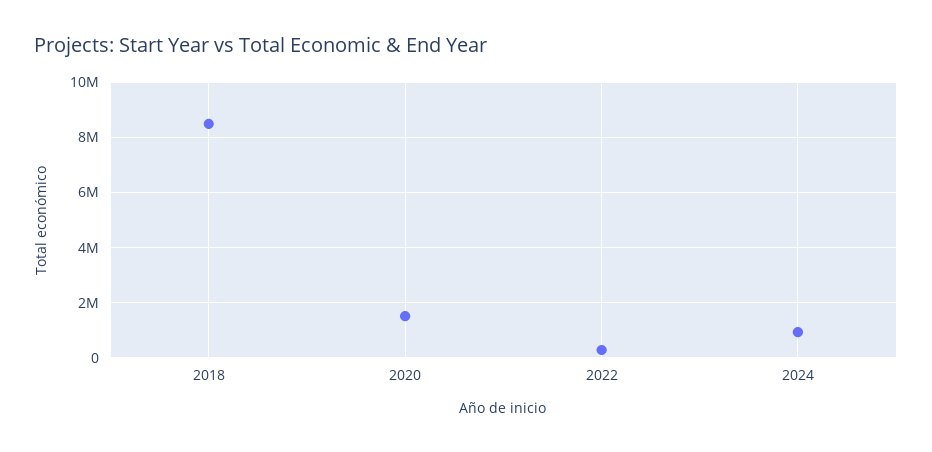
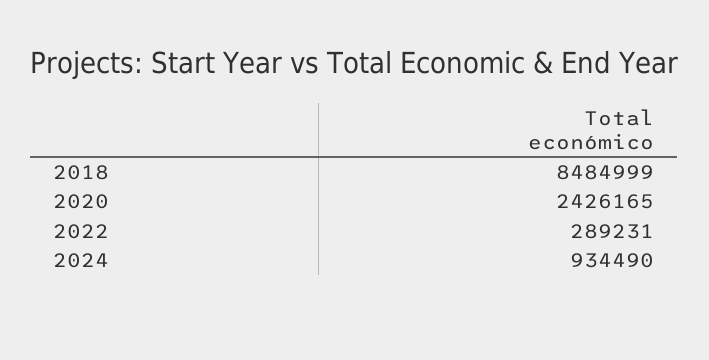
  {
    "2018": 8484999,
-   "2020": 1500000,
+   "2020": 2426165,
    "2022": 289231,
    "2024": 934490
  }

